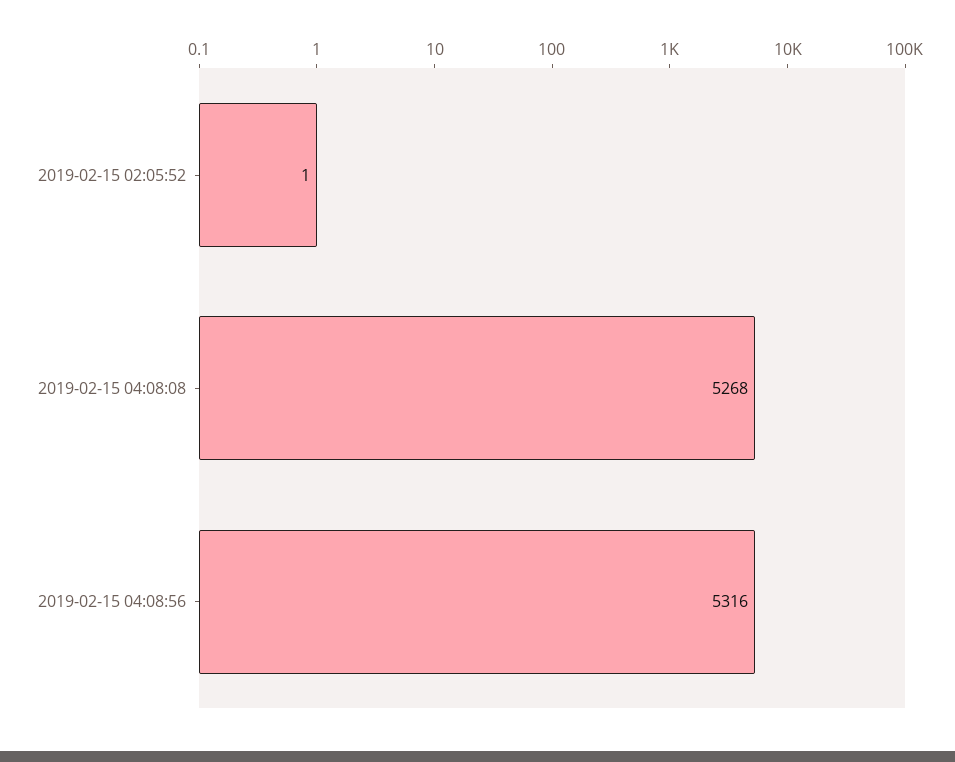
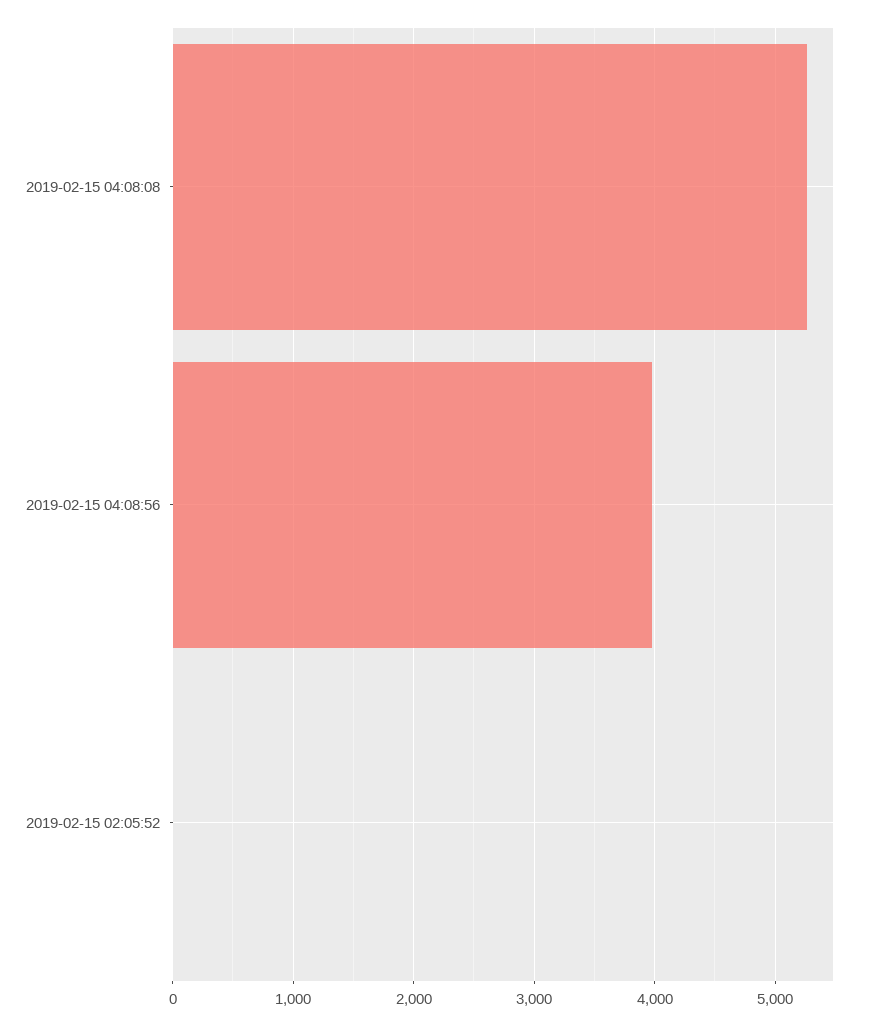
  {
    "2019-02-15 02:05:52": 1,
    "2019-02-15 04:08:08": 5268,
-   "2019-02-15 04:08:56": 5316
+   "2019-02-15 04:08:56": 4000
  }

